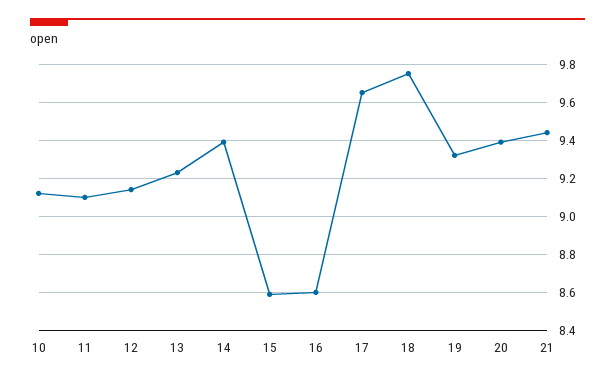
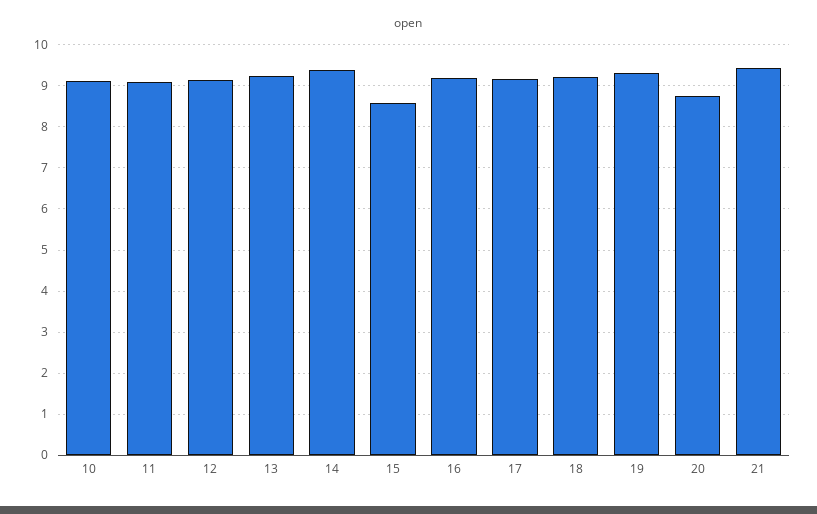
  {
    "10": 9.1,
    "11": 9.1,
    "12": 9.15,
    "13": 9.25,
    "14": 9.4,
    "15": 8.6,
-   "16": 8.6,
+   "16": 9.2,
-   "17": 9.65,
+   "17": 9.2,
-   "18": 9.75,
+   "18": 9.2,
    "19": 9.3,
-   "20": 9.4,
+   "20": 8.8,
    "21": 9.45
  }

